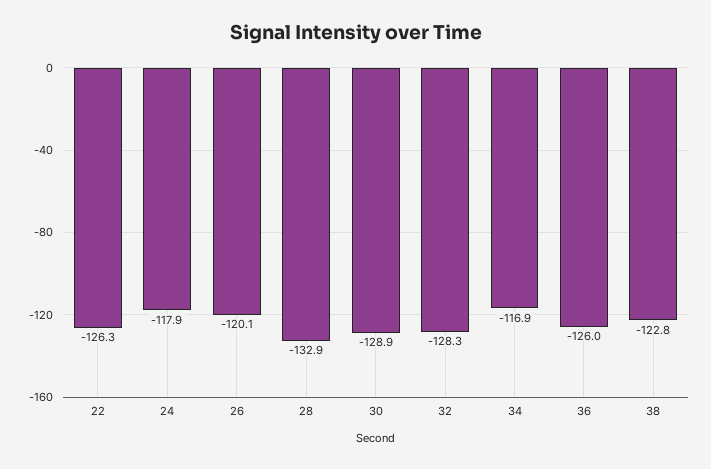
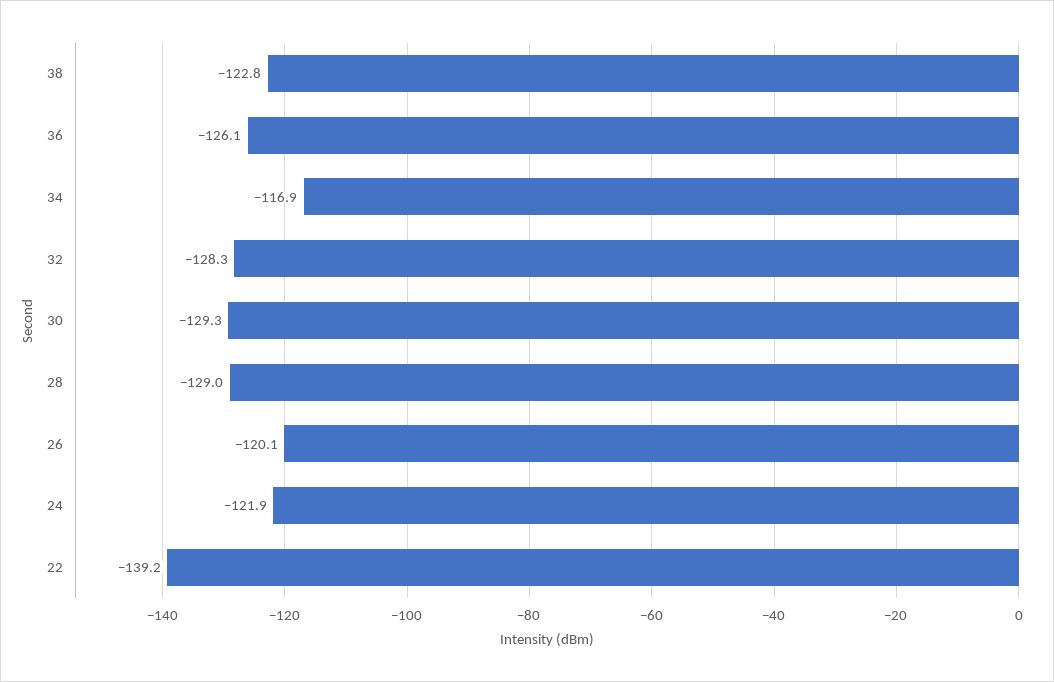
  {
-   "22": -126.3,
+   "22": -139.2,
-   "24": -117.9,
+   "24": -121.9,
    "26": -120.1,
-   "28": -132.9,
+   "28": -129,
-   "30": -128.9,
+   "30": -129.3,
    "32": -128.3,
    "34": -116.9,
-   "36": -126,
+   "36": -126.1,
    "38": -122.8
  }

